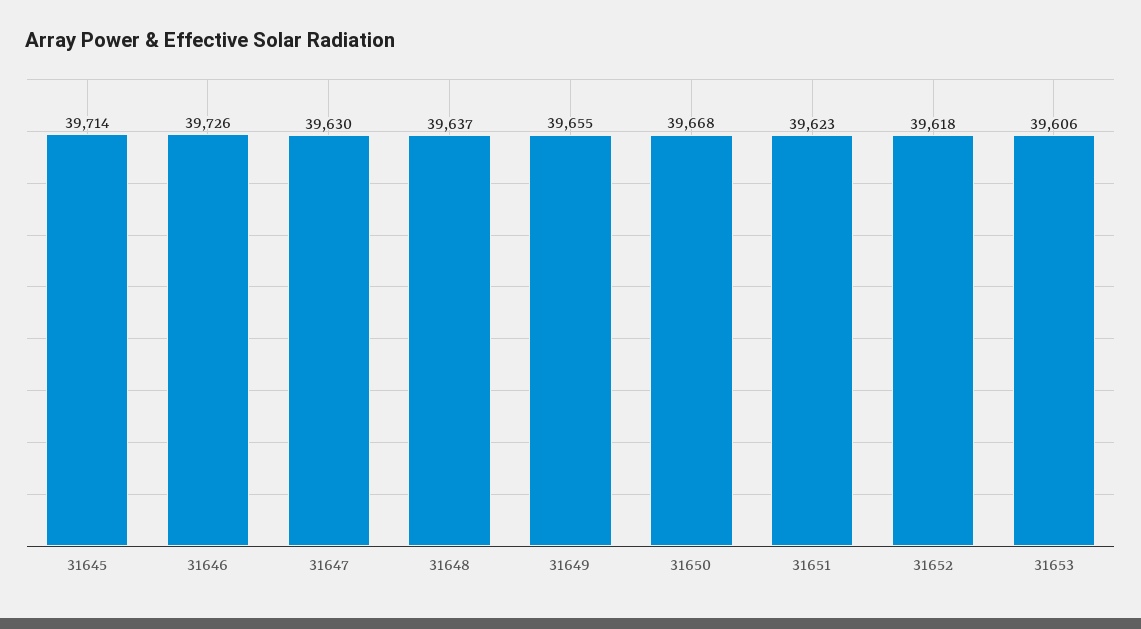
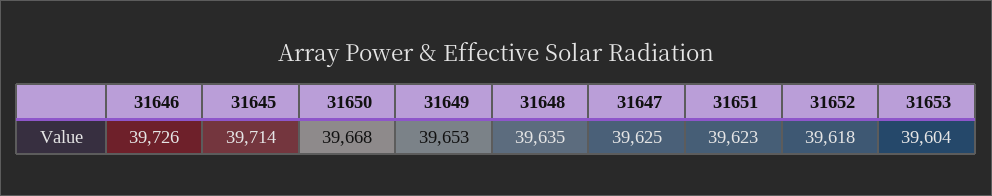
  {
    "31645": 39714,
    "31646": 39726,
-   "31647": 39630,
+   "31647": 39625,
-   "31648": 39637,
+   "31648": 39635,
-   "31649": 39655,
+   "31649": 39653,
    "31650": 39668,
    "31651": 39623,
    "31652": 39618,
-   "31653": 39606
+   "31653": 39604
  }

